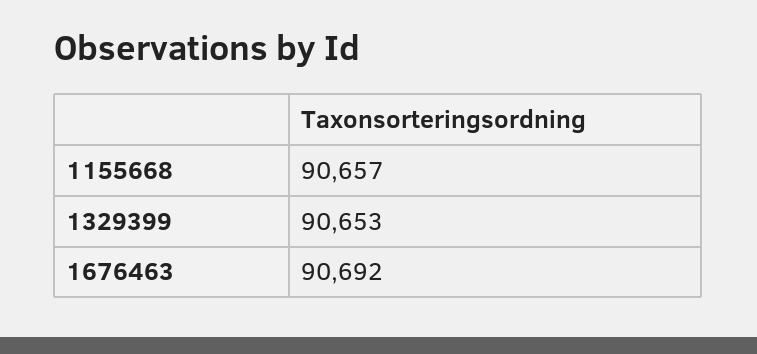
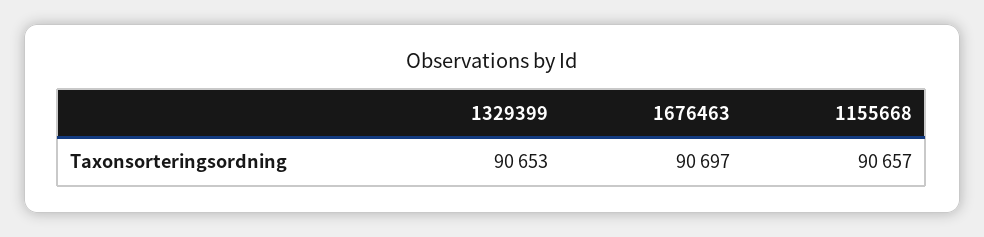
  {
    "1155668": 90657,
    "1329399": 90653,
-   "1676463": 90692
+   "1676463": 90697
  }

